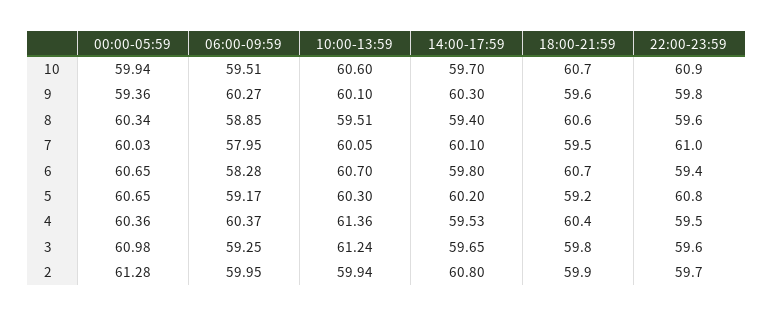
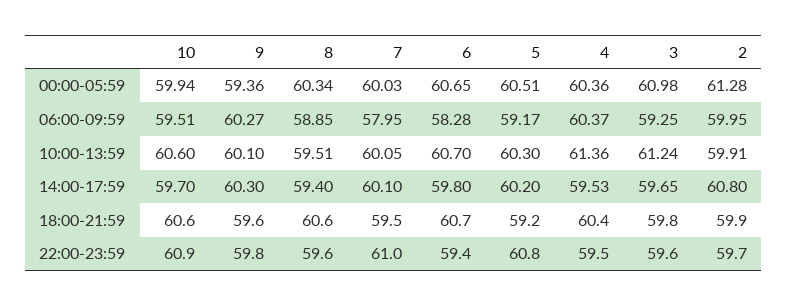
  {
    "00:00-05:59": {
      "10": 59.94,
      "9": 59.36,
      "8": 60.34,
      "7": 60.03,
      "6": 60.65,
-     "5": 60.65,
+     "5": 60.51,
      "4": 60.36,
      "3": 60.98,
      "2": 61.28
    },
    "06:00-09:59": {
      "10": 59.51,
      "9": 60.27,
      "8": 58.85,
      "7": 57.95,
      "6": 58.28,
      "5": 59.17,
      "4": 60.37,
      "3": 59.25,
      "2": 59.95
    },
    "10:00-13:59": {
      "10": 60.6,
      "9": 60.1,
      "8": 59.51,
      "7": 60.05,
      "6": 60.7,
      "5": 60.3,
      "4": 61.36,
      "3": 61.24,
-     "2": 59.94
+     "2": 59.91
    },
    "14:00-17:59": {
      "10": 59.7,
      "9": 60.3,
      "8": 59.4,
      "7": 60.1,
      "6": 59.8,
      "5": 60.2,
      "4": 59.53,
      "3": 59.65,
      "2": 60.8
    },
    "18:00-21:59": {
-     "10": 60.7,
+     "10": 60.6,
      "9": 59.6,
      "8": 60.6,
      "7": 59.5,
      "6": 60.7,
      "5": 59.2,
      "4": 60.4,
      "3": 59.8,
      "2": 59.9
    },
    "22:00-23:59": {
      "10": 60.9,
      "9": 59.8,
      "8": 59.6,
      "7": 61,
      "6": 59.4,
      "5": 60.8,
      "4": 59.5,
      "3": 59.6,
      "2": 59.7
    }
  }

